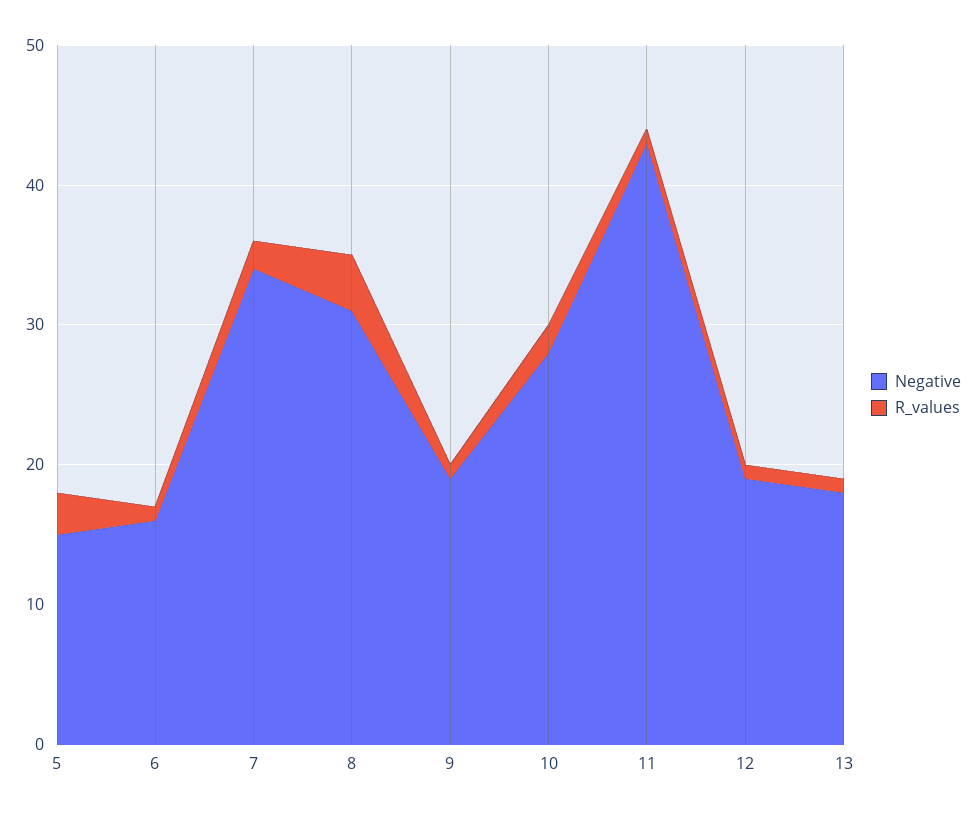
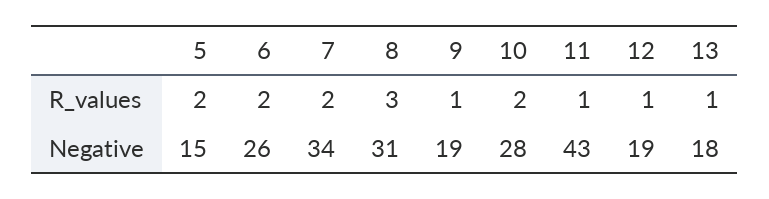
  {
    "Negative": {
      "5": 15,
-     "6": 16,
+     "6": 26,
      "7": 34,
      "8": 31,
      "9": 19,
      "10": 28,
      "11": 43,
      "12": 19,
      "13": 18
    },
    "R_values": {
-     "5": 3,
+     "5": 2,
-     "6": 1,
+     "6": 2,
      "7": 2,
-     "8": 4,
+     "8": 3,
      "9": 1,
      "10": 2,
      "11": 1,
      "12": 1,
      "13": 1
    }
  }

